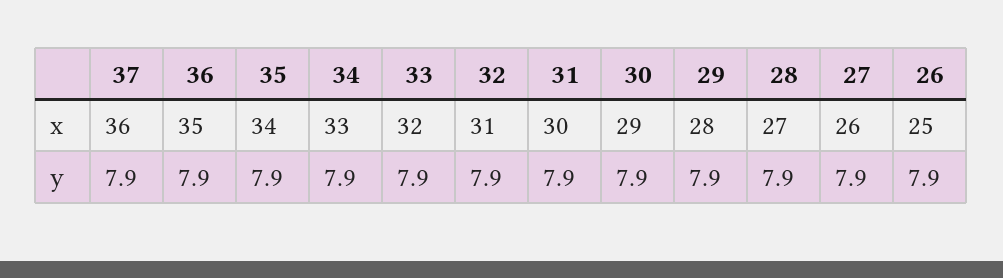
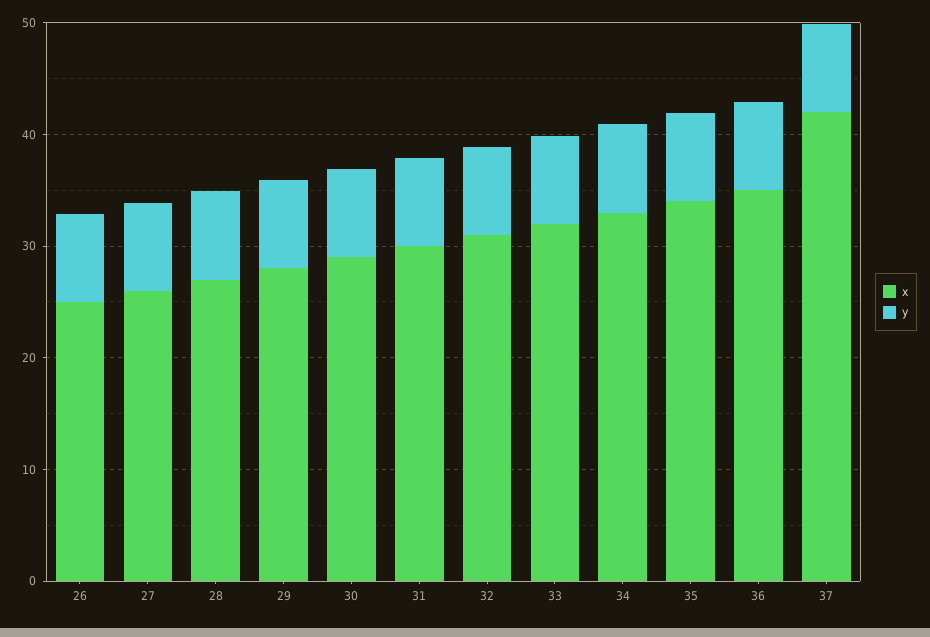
  {
    "x": {
-     "37": 36,
+     "37": 42,
      "36": 35,
      "35": 34,
      "34": 33,
      "33": 32,
      "32": 31,
      "31": 30,
      "30": 29,
      "29": 28,
      "28": 27,
      "27": 26,
      "26": 25
    },
    "y": {
      "37": 7.9,
      "36": 7.9,
      "35": 7.9,
      "34": 7.9,
      "33": 7.9,
      "32": 7.9,
      "31": 7.9,
      "30": 7.9,
      "29": 7.9,
      "28": 7.9,
      "27": 7.9,
      "26": 7.9
    }
  }

